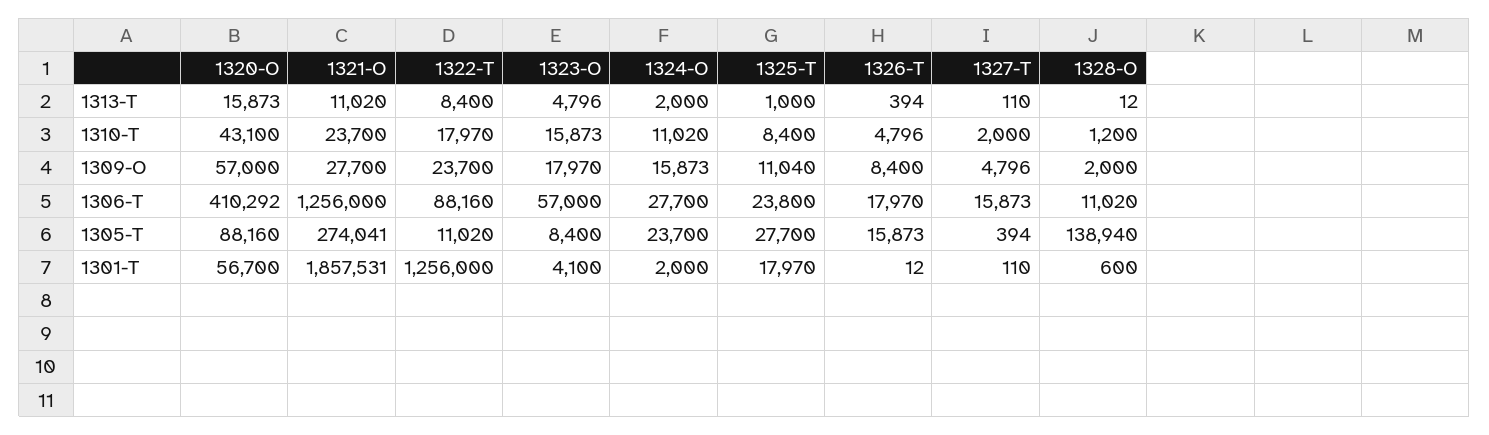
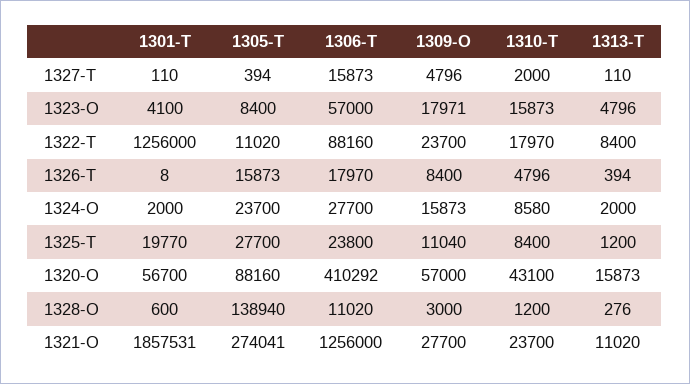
  {
    "1320-O": {
      "1313-T": 15873,
      "1310-T": 43100,
      "1309-O": 57000,
      "1306-T": 410292,
      "1305-T": 88160,
      "1301-T": 56700
    },
    "1321-O": {
      "1313-T": 11020,
      "1310-T": 23700,
      "1309-O": 27700,
      "1306-T": 1256000,
      "1305-T": 274041,
      "1301-T": 1857531
    },
    "1322-T": {
      "1313-T": 8400,
      "1310-T": 17970,
      "1309-O": 23700,
      "1306-T": 88160,
      "1305-T": 11020,
      "1301-T": 1256000
    },
    "1323-O": {
      "1313-T": 4796,
      "1310-T": 15873,
-     "1309-O": 17970,
+     "1309-O": 17971,
      "1306-T": 57000,
      "1305-T": 8400,
      "1301-T": 4100
    },
    "1324-O": {
      "1313-T": 2000,
-     "1310-T": 11020,
+     "1310-T": 8580,
      "1309-O": 15873,
      "1306-T": 27700,
      "1305-T": 23700,
      "1301-T": 2000
    },
    "1325-T": {
-     "1313-T": 1000,
+     "1313-T": 1200,
      "1310-T": 8400,
      "1309-O": 11040,
      "1306-T": 23800,
      "1305-T": 27700,
-     "1301-T": 17970
+     "1301-T": 19770
    },
    "1326-T": {
      "1313-T": 394,
      "1310-T": 4796,
      "1309-O": 8400,
      "1306-T": 17970,
      "1305-T": 15873,
-     "1301-T": 12
+     "1301-T": 8
    },
    "1327-T": {
      "1313-T": 110,
      "1310-T": 2000,
      "1309-O": 4796,
      "1306-T": 15873,
      "1305-T": 394,
      "1301-T": 110
    },
    "1328-O": {
-     "1313-T": 12,
+     "1313-T": 276,
      "1310-T": 1200,
-     "1309-O": 2000,
+     "1309-O": 3000,
      "1306-T": 11020,
      "1305-T": 138940,
      "1301-T": 600
    }
  }

